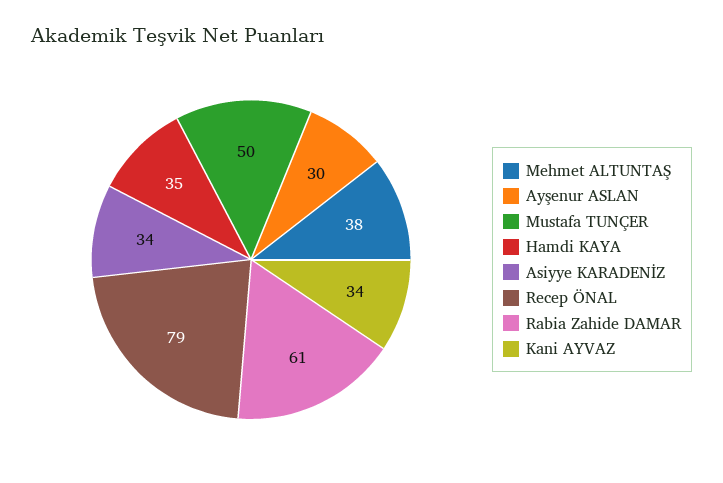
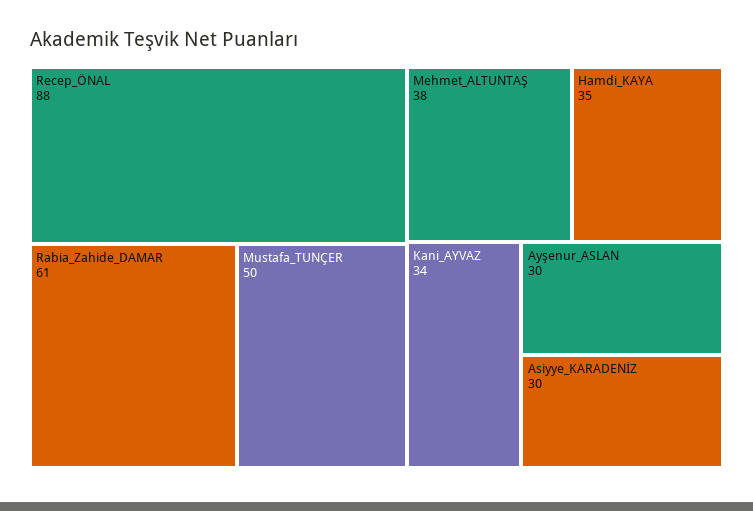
  {
    "Mehmet ALTUNTAŞ": 38,
    "Ayşenur ASLAN": 30,
    "Mustafa TUNÇER": 50,
    "Hamdi KAYA": 35,
-   "Asiyye KARADENİZ": 34,
+   "Asiyye KARADENİZ": 30,
-   "Recep ÖNAL": 79,
+   "Recep ÖNAL": 88,
    "Rabia Zahide DAMAR": 61,
    "Kani AYVAZ": 34
  }

